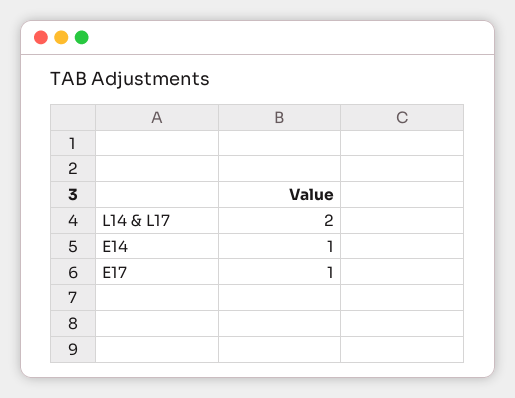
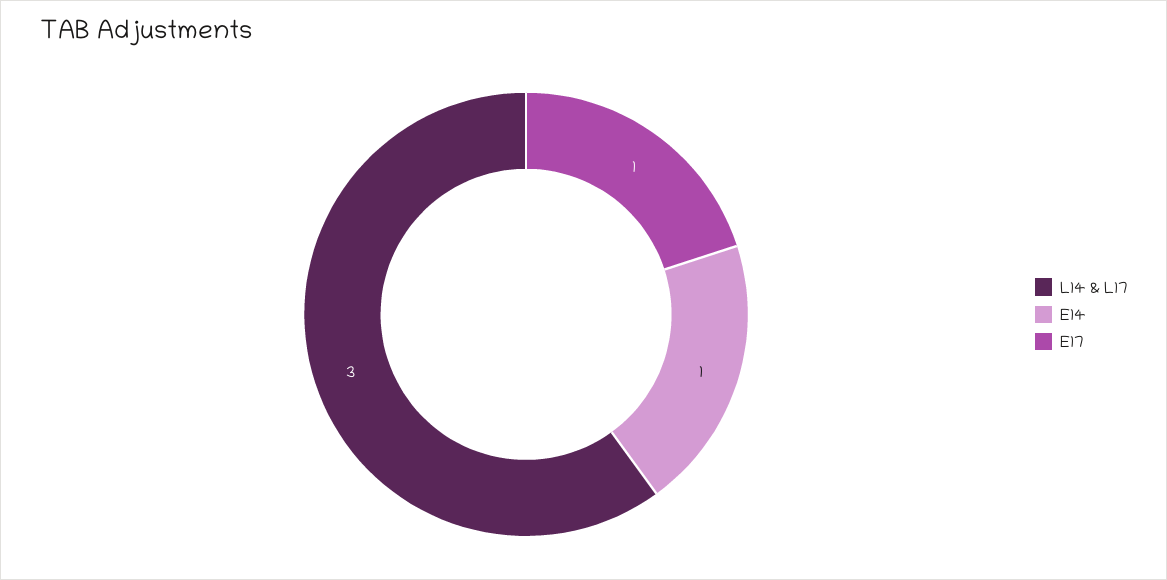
  {
-   "L14 & L17": 2,
+   "L14 & L17": 3,
    "E14": 1,
    "E17": 1
  }

